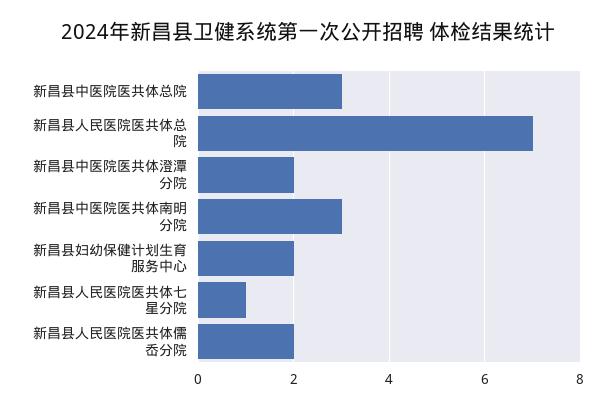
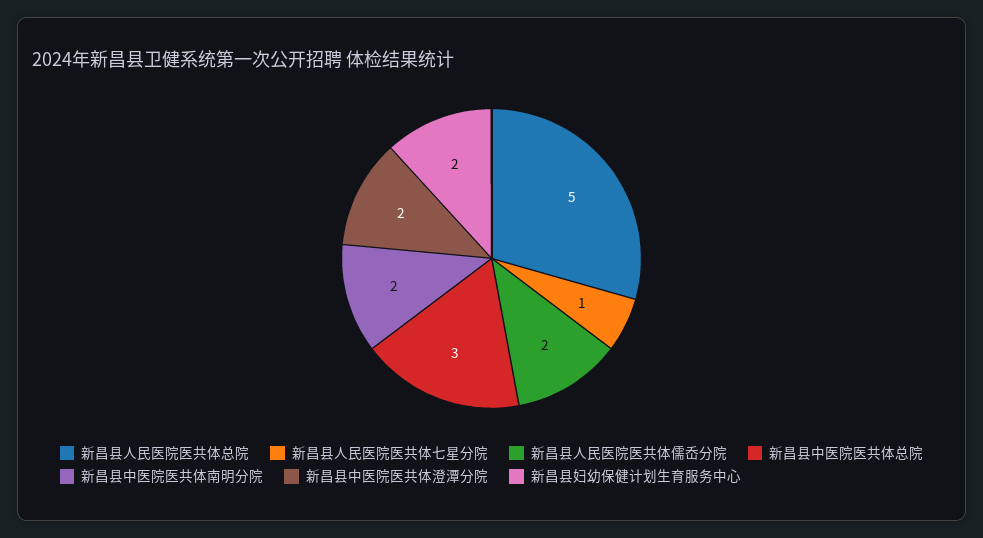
  {
    "新昌县中医院医共体总院": 3,
-   "新昌县人民医院医共体总院": 7,
+   "新昌县人民医院医共体总院": 5,
    "新昌县中医院医共体澄潭分院": 2,
-   "新昌县中医院医共体南明分院": 3,
+   "新昌县中医院医共体南明分院": 2,
    "新昌县妇幼保健计划生育服务中心": 2,
    "新昌县人民医院医共体七星分院": 1,
    "新昌县人民医院医共体儒岙分院": 2
  }

